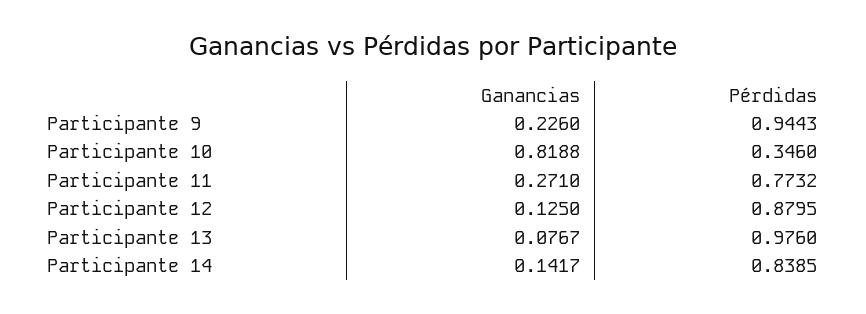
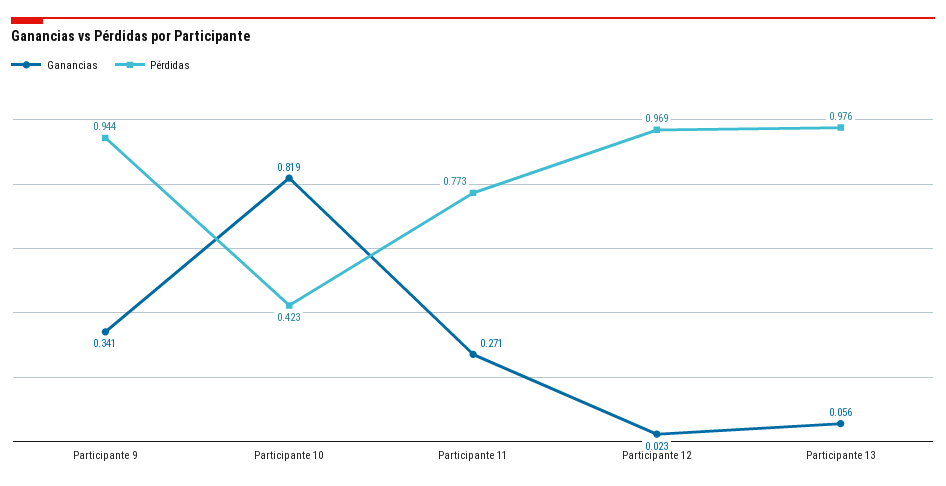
  {
    "Ganancias": {
-     "Participante 9": 0.226,
+     "Participante 9": 0.341,
      "Participante 10": 0.8188,
      "Participante 11": 0.271,
-     "Participante 12": 0.125,
+     "Participante 12": 0.023,
-     "Participante 13": 0.0767,
+     "Participante 13": 0.056
-     "Participante 14": 0.1417
    },
    "Pérdidas": {
      "Participante 9": 0.9443,
-     "Participante 10": 0.346,
+     "Participante 10": 0.423,
      "Participante 11": 0.7732,
-     "Participante 12": 0.8795,
+     "Participante 12": 0.969,
-     "Participante 13": 0.976,
+     "Participante 13": 0.976
-     "Participante 14": 0.8385
    }
  }

